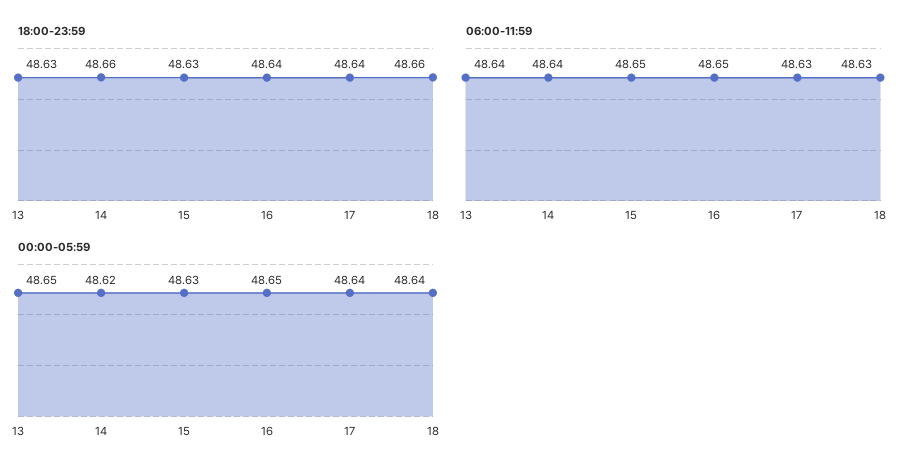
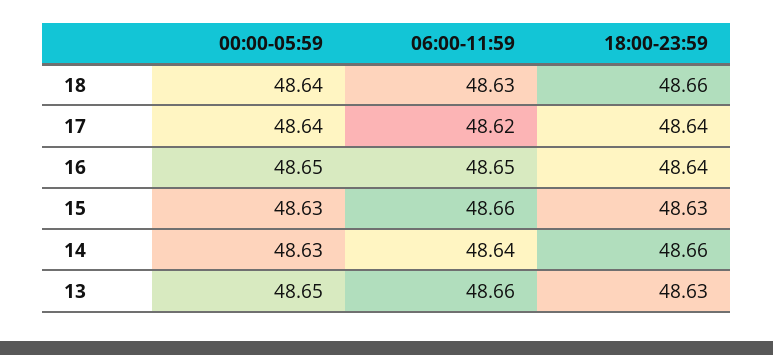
  {
    "18:00-23:59": {
      "13": 48.63,
      "14": 48.66,
      "15": 48.63,
      "16": 48.64,
      "17": 48.64,
      "18": 48.66
    },
    "06:00-11:59": {
-     "13": 48.64,
+     "13": 48.66,
      "14": 48.64,
-     "15": 48.65,
+     "15": 48.66,
      "16": 48.65,
-     "17": 48.63,
+     "17": 48.62,
      "18": 48.63
    },
    "00:00-05:59": {
      "13": 48.65,
-     "14": 48.62,
+     "14": 48.63,
      "15": 48.63,
      "16": 48.65,
      "17": 48.64,
      "18": 48.64
    }
  }

